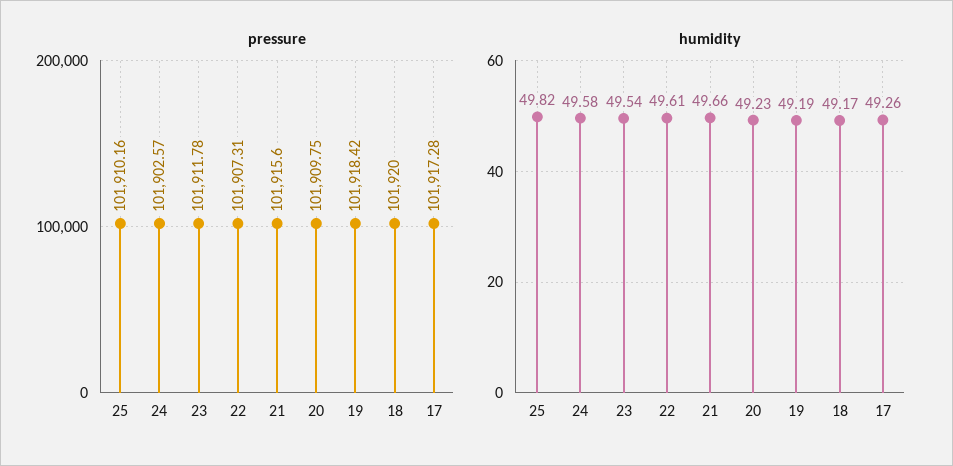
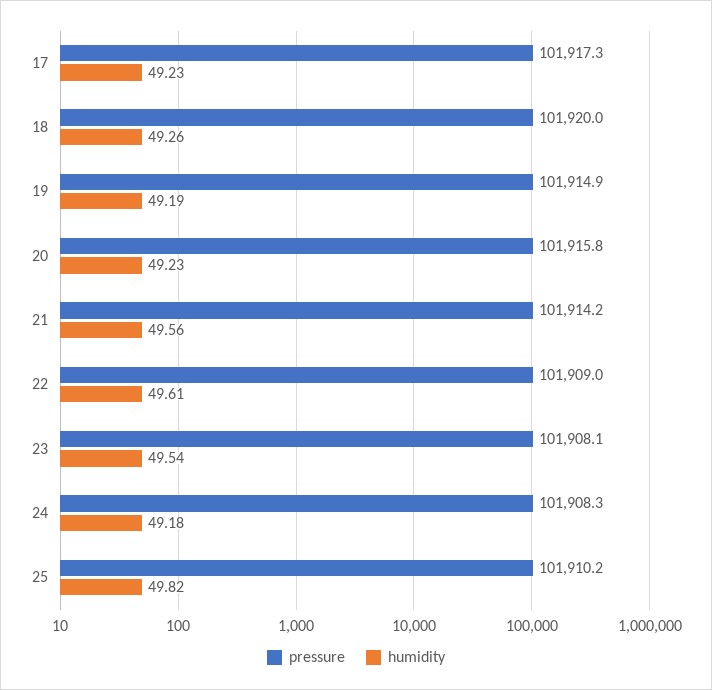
  {
    "pressure": {
      "25": 101910.16,
-     "24": 101902.57,
+     "24": 101908.3,
-     "23": 101911.78,
+     "23": 101908.1,
-     "22": 101907.31,
+     "22": 101909,
-     "21": 101915.6,
+     "21": 101914.2,
-     "20": 101909.75,
+     "20": 101915.8,
-     "19": 101918.42,
+     "19": 101914.9,
      "18": 101920,
      "17": 101917.28
    },
    "humidity": {
      "25": 49.82,
-     "24": 49.58,
+     "24": 49.18,
      "23": 49.54,
      "22": 49.61,
-     "21": 49.66,
+     "21": 49.56,
      "20": 49.23,
      "19": 49.19,
-     "18": 49.17,
+     "18": 49.26,
-     "17": 49.26
+     "17": 49.23
    }
  }

